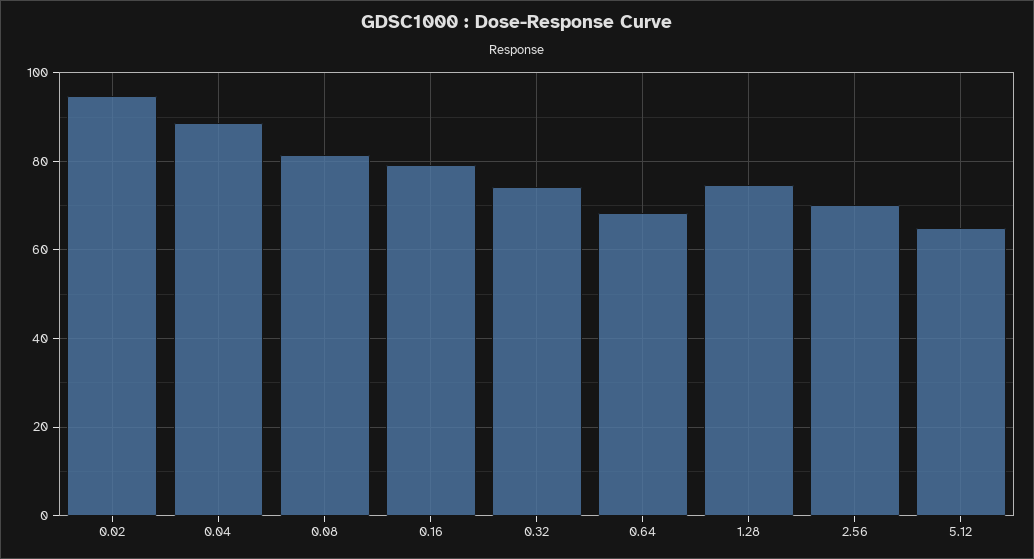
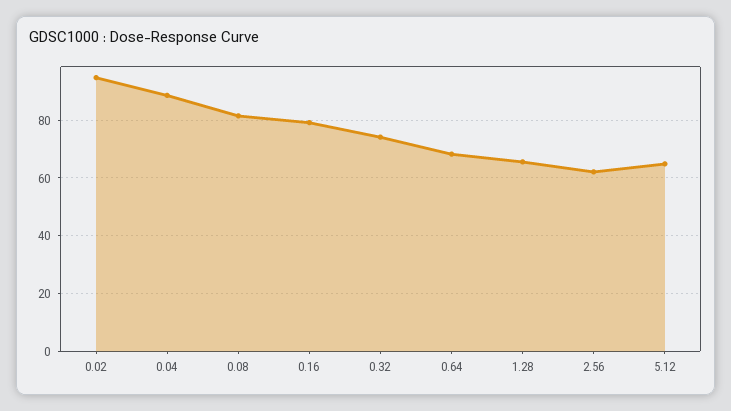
  {
    "0.02": 94,
    "0.04": 88,
    "0.08": 82,
    "0.16": 80,
    "0.32": 74,
    "0.64": 68,
-   "1.28": 74,
+   "1.28": 65,
-   "2.56": 70,
+   "2.56": 62.5,
    "5.12": 64
  }

